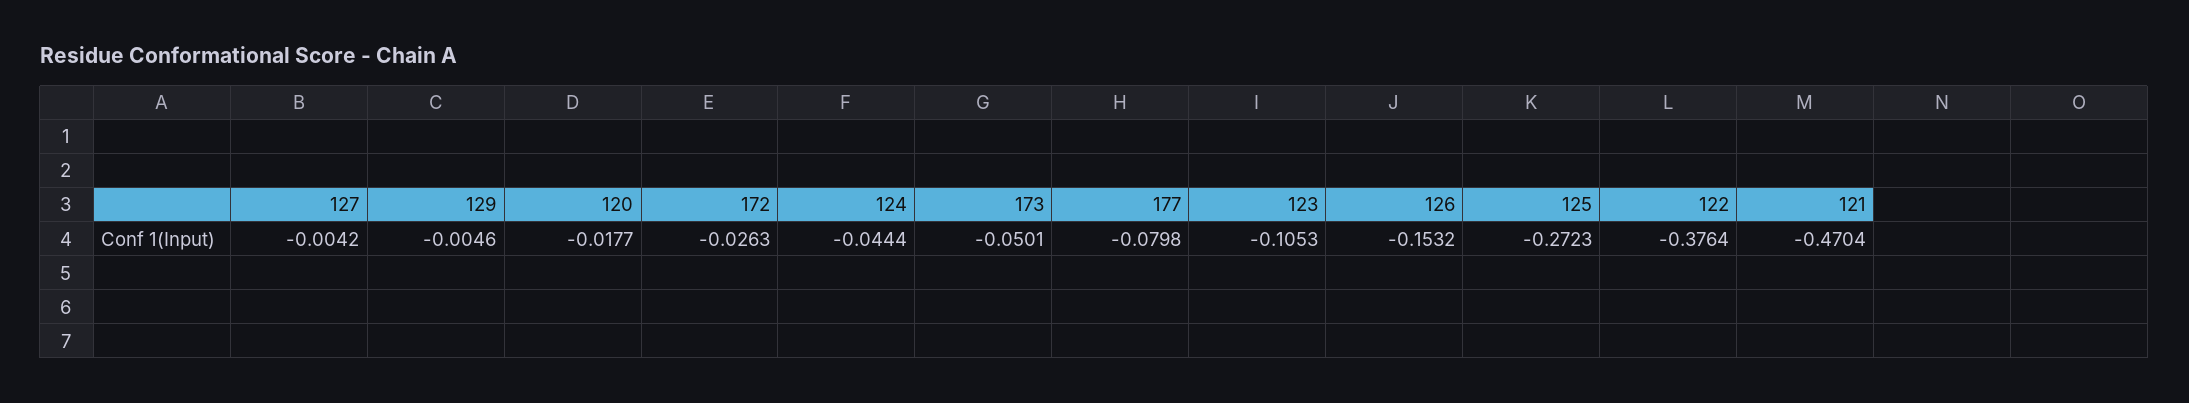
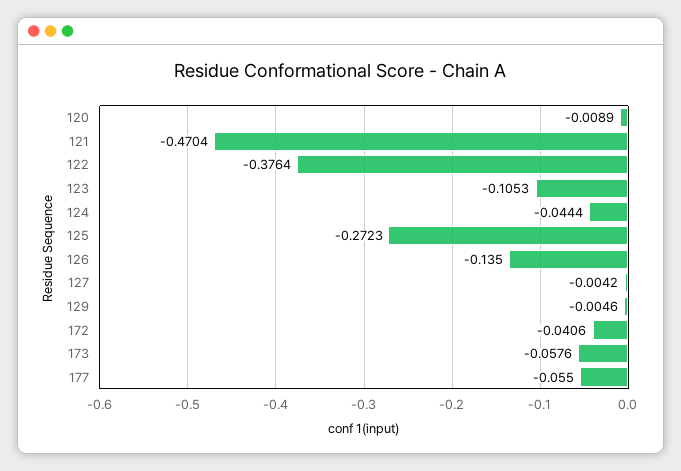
  {
    "127": -0.0042,
    "129": -0.0046,
-   "120": -0.0177,
+   "120": -0.0089,
-   "172": -0.0263,
+   "172": -0.0406,
    "124": -0.0444,
-   "173": -0.0501,
+   "173": -0.0576,
-   "177": -0.0798,
+   "177": -0.055,
    "123": -0.1053,
-   "126": -0.1532,
+   "126": -0.135,
    "125": -0.2723,
    "122": -0.3764,
    "121": -0.4704
  }

